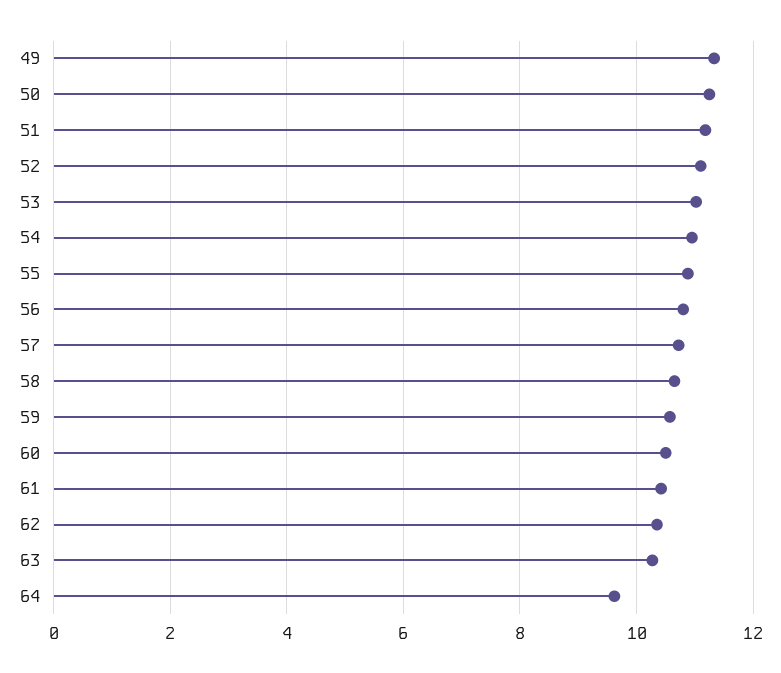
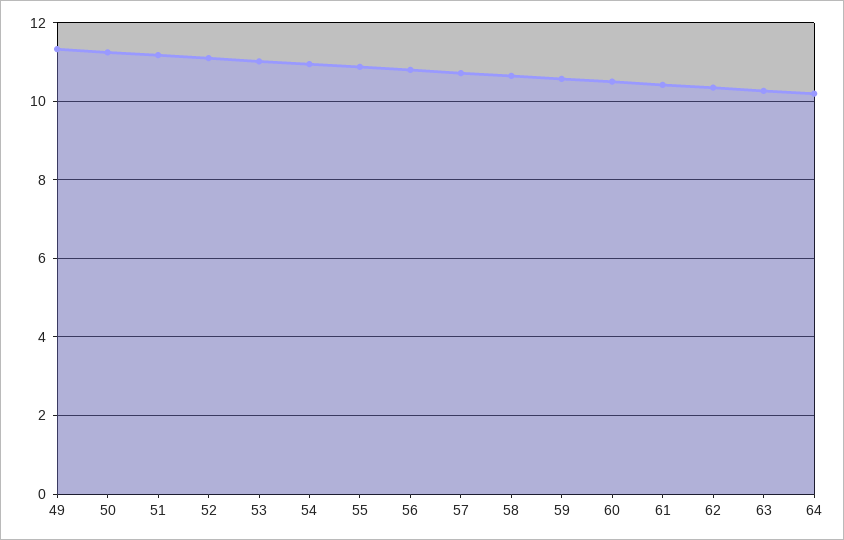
  {
    "49": 11.4,
    "50": 11.2,
    "51": 11.2,
    "52": 11.2,
    "53": 11,
    "54": 11,
    "55": 10.8,
    "56": 10.8,
    "57": 10.8,
    "58": 10.6,
    "59": 10.6,
    "60": 10.6,
    "61": 10.4,
    "62": 10.4,
    "63": 10.2,
-   "64": 9.6
+   "64": 10.2
  }

